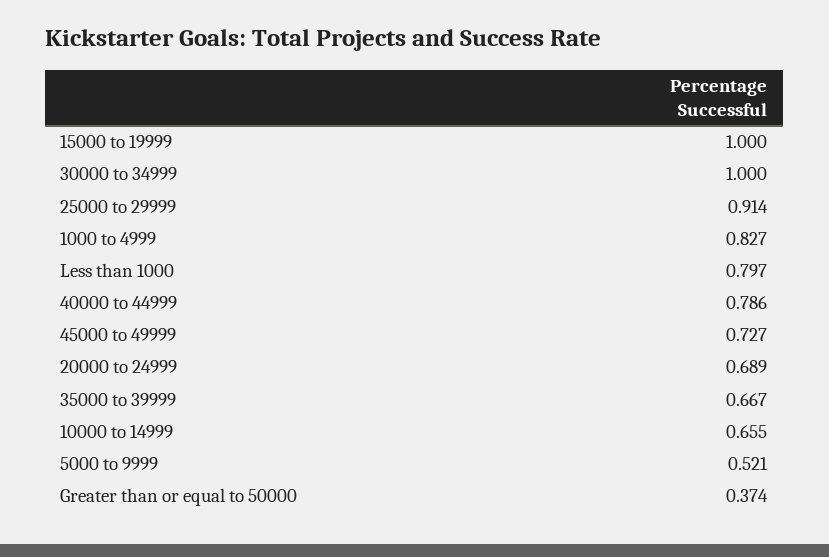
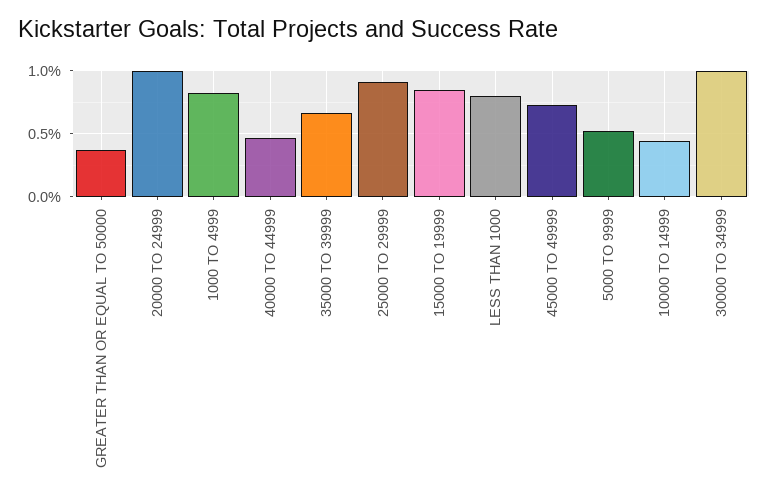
  {
-   "15000 to 19999": 1,
+   "15000 to 19999": 0.85,
    "30000 to 34999": 1,
    "25000 to 29999": 0.914,
    "1000 to 4999": 0.827,
    "Less than 1000": 0.797,
-   "40000 to 44999": 0.786,
+   "40000 to 44999": 0.45,
    "45000 to 49999": 0.727,
-   "20000 to 24999": 0.689,
+   "20000 to 24999": 1,
    "35000 to 39999": 0.667,
-   "10000 to 14999": 0.655,
+   "10000 to 14999": 0.45,
    "5000 to 9999": 0.521,
    "Greater than or equal to 50000": 0.374
  }

